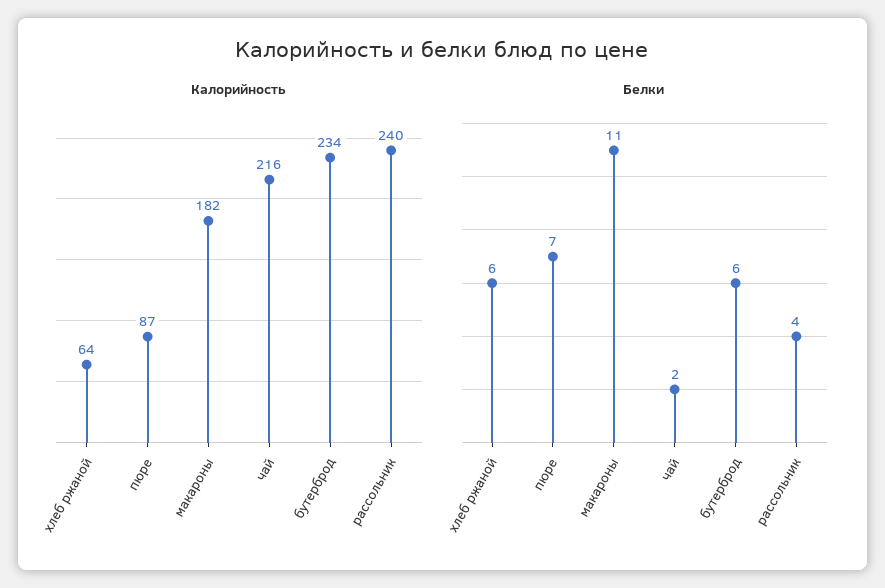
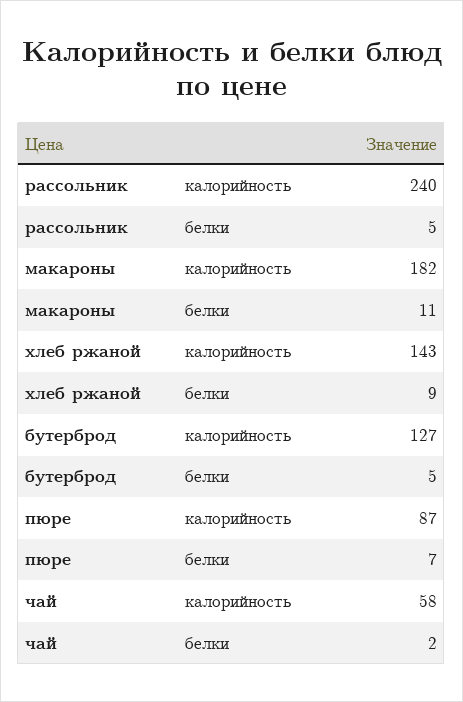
  {
    "Калорийность": {
-     "хлеб ржаной": 64,
+     "хлеб ржаной": 143,
      "пюре": 87,
      "макароны": 182,
-     "чай": 216,
+     "чай": 58,
-     "бутерброд": 234,
+     "бутерброд": 127,
      "рассольник": 240
    },
    "Белки": {
-     "хлеб ржаной": 6,
+     "хлеб ржаной": 9,
      "пюре": 7,
      "макароны": 11,
      "чай": 2,
-     "бутерброд": 6,
+     "бутерброд": 5,
-     "рассольник": 4
+     "рассольник": 5
    }
  }

